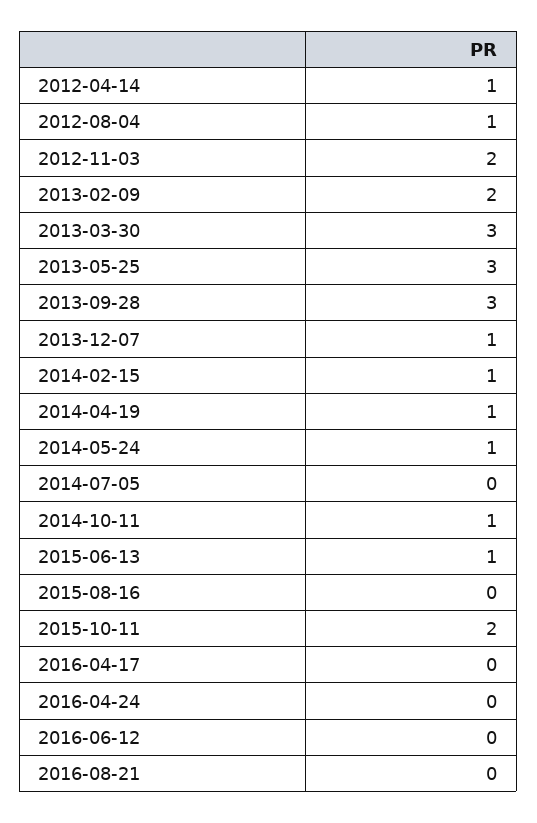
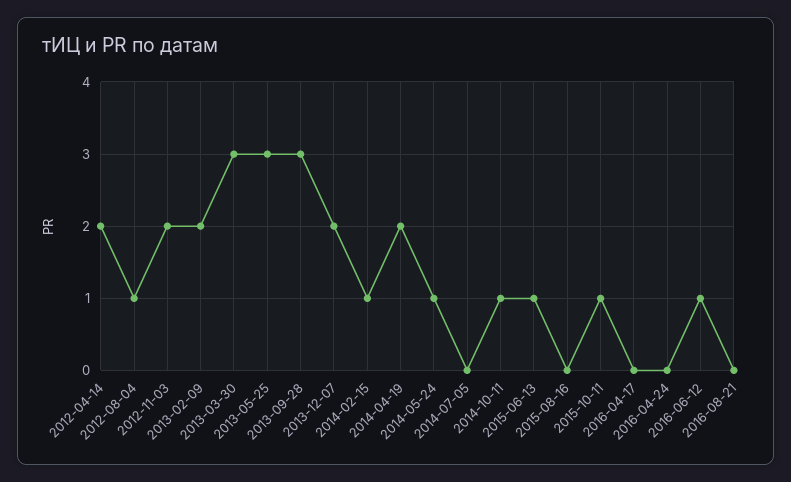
  {
-   "2012-04-14": 1,
+   "2012-04-14": 2,
    "2012-08-04": 1,
    "2012-11-03": 2,
    "2013-02-09": 2,
    "2013-03-30": 3,
    "2013-05-25": 3,
    "2013-09-28": 3,
-   "2013-12-07": 1,
+   "2013-12-07": 2,
    "2014-02-15": 1,
-   "2014-04-19": 1,
+   "2014-04-19": 2,
    "2014-05-24": 1,
    "2014-07-05": 0,
    "2014-10-11": 1,
    "2015-06-13": 1,
    "2015-08-16": 0,
-   "2015-10-11": 2,
+   "2015-10-11": 1,
    "2016-04-17": 0,
    "2016-04-24": 0,
-   "2016-06-12": 0,
+   "2016-06-12": 1,
    "2016-08-21": 0
  }

